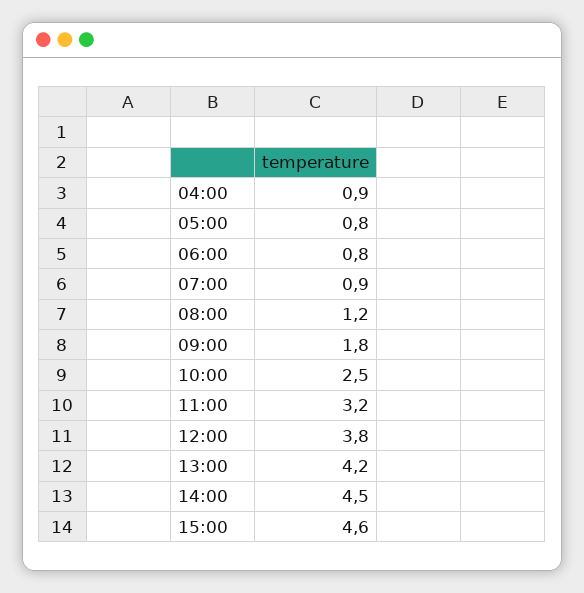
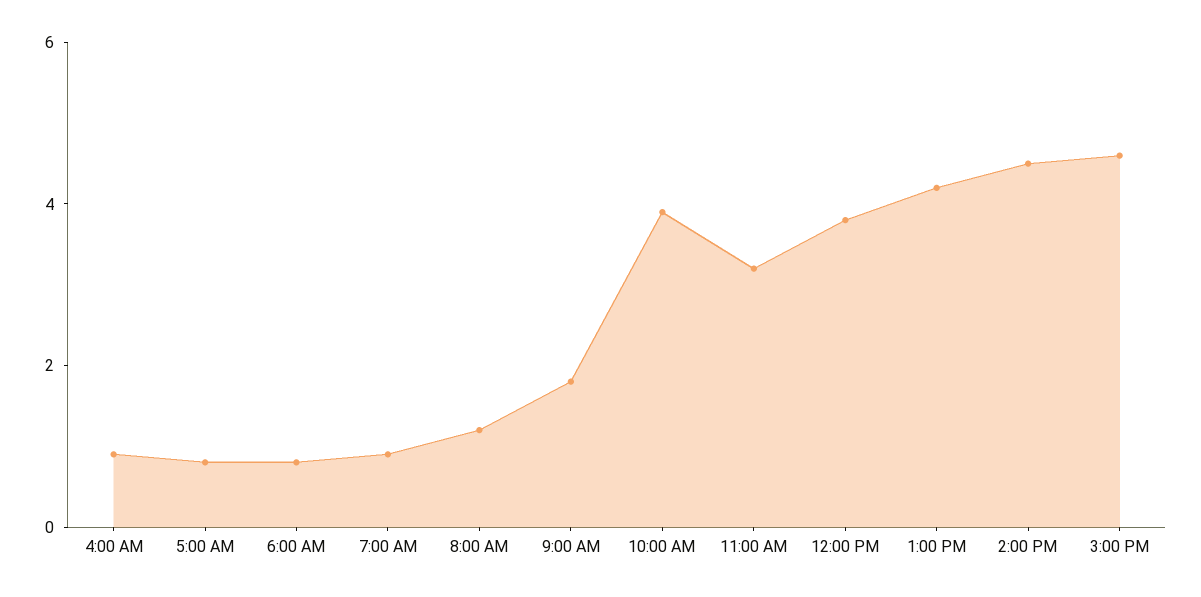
  {
    "04:00": 0.9,
    "05:00": 0.8,
    "06:00": 0.8,
    "07:00": 0.9,
    "08:00": 1.2,
    "09:00": 1.8,
-   "10:00": 2.5,
+   "10:00": 4,
    "11:00": 3.2,
    "12:00": 3.8,
    "13:00": 4.2,
    "14:00": 4.5,
    "15:00": 4.6
  }

